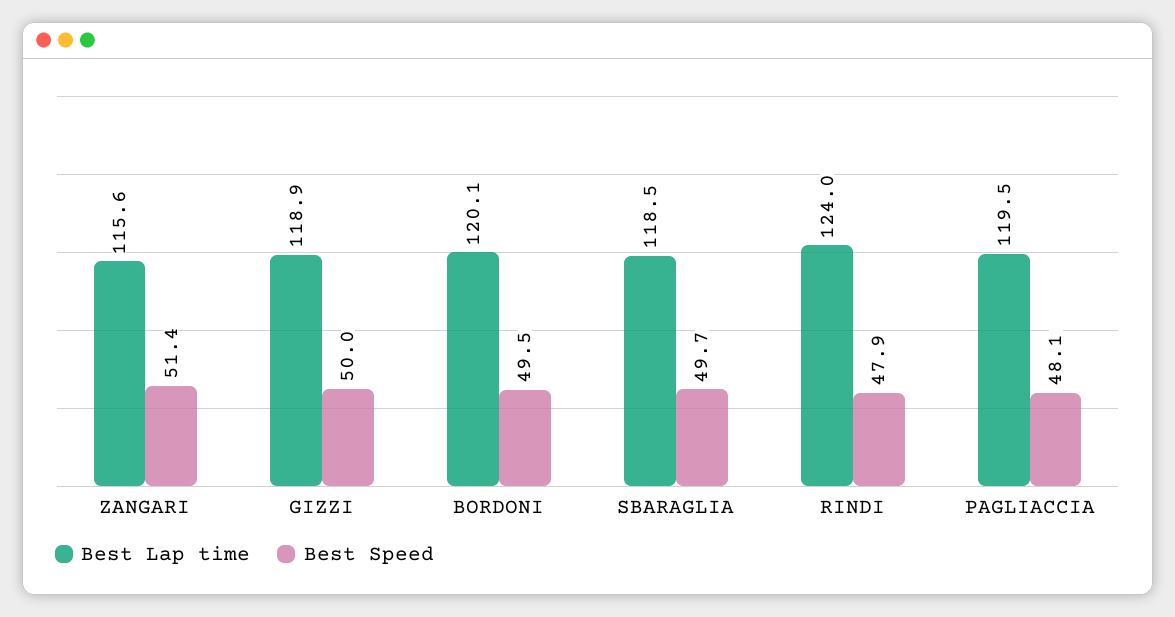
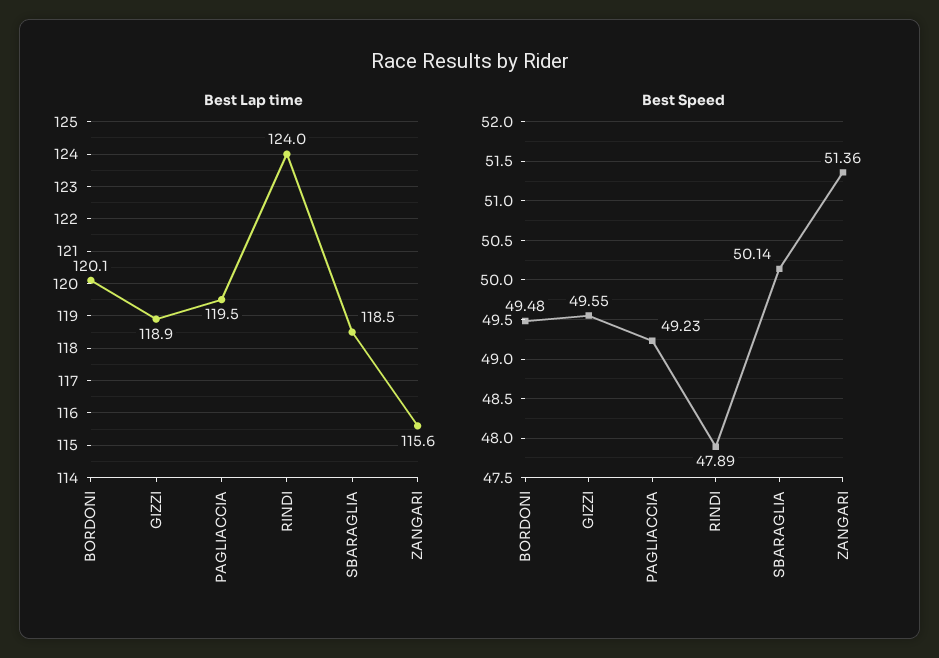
  {
    "Best Lap time": {
      "ZANGARI": 115.6,
      "GIZZI": 118.9,
      "BORDONI": 120.1,
      "SBARAGLIA": 118.5,
      "RINDI": 124,
      "PAGLIACCIA": 119.5
    },
    "Best Speed": {
      "ZANGARI": 51.36,
-     "GIZZI": 50,
+     "GIZZI": 49.55,
      "BORDONI": 49.48,
-     "SBARAGLIA": 49.7,
+     "SBARAGLIA": 50.14,
      "RINDI": 47.89,
-     "PAGLIACCIA": 48.1
+     "PAGLIACCIA": 49.23
    }
  }

